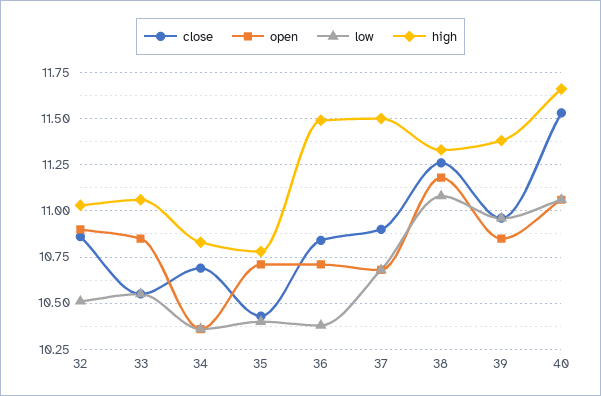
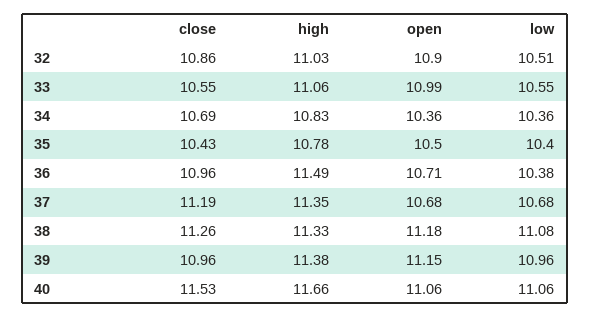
  {
    "close": {
      "32": 10.86,
      "33": 10.55,
      "34": 10.69,
      "35": 10.43,
-     "36": 10.85,
+     "36": 10.96,
-     "37": 10.9,
+     "37": 11.19,
      "38": 11.26,
      "39": 10.96,
      "40": 11.53
    },
    "open": {
      "32": 10.9,
-     "33": 10.85,
+     "33": 10.99,
      "34": 10.36,
-     "35": 10.7,
+     "35": 10.5,
      "36": 10.71,
      "37": 10.68,
      "38": 11.18,
-     "39": 10.85,
+     "39": 11.15,
      "40": 11.06
    },
    "low": {
      "32": 10.51,
      "33": 10.55,
      "34": 10.36,
      "35": 10.4,
      "36": 10.38,
      "37": 10.68,
      "38": 11.08,
      "39": 10.96,
      "40": 11.06
    },
    "high": {
      "32": 11.03,
      "33": 11.06,
      "34": 10.83,
      "35": 10.78,
      "36": 11.49,
-     "37": 11.5,
+     "37": 11.35,
      "38": 11.33,
      "39": 11.38,
      "40": 11.66
    }
  }

